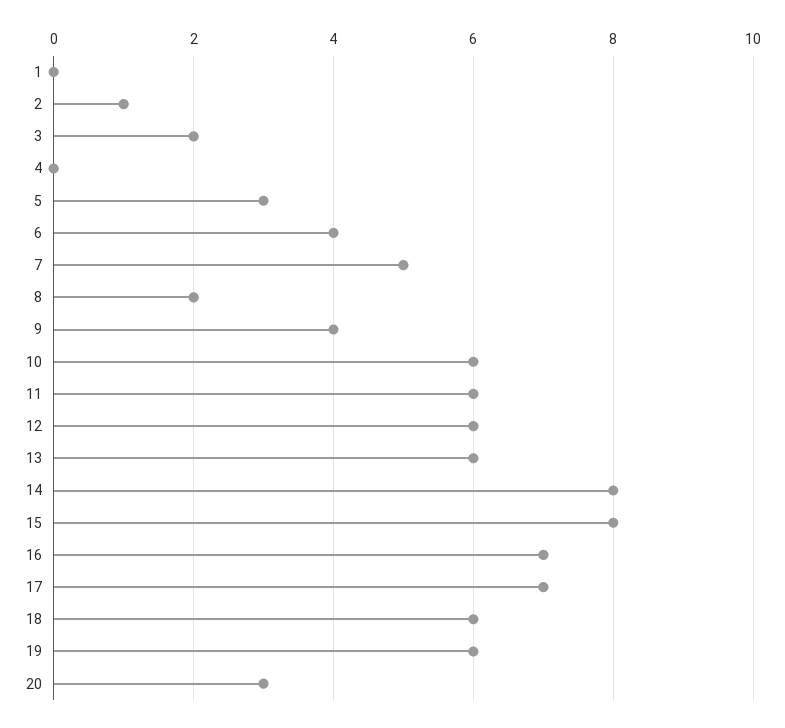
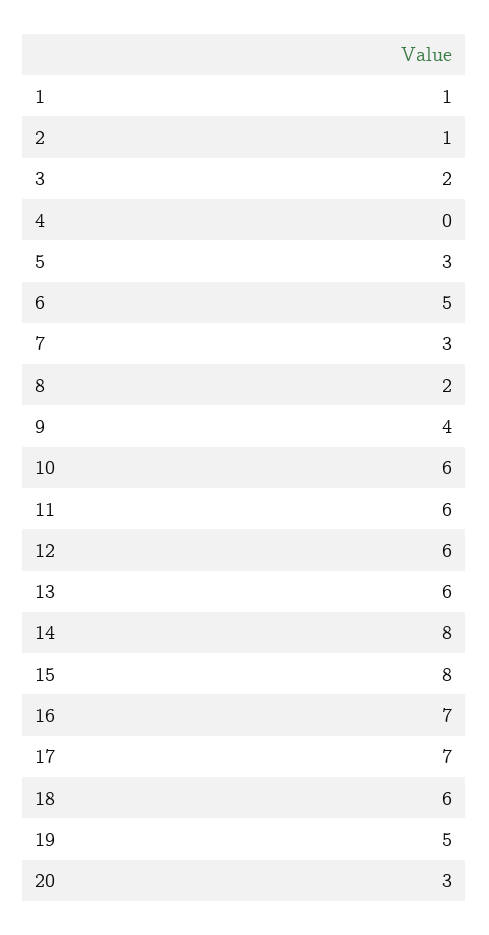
  {
-   "1": 0,
+   "1": 1,
    "2": 1,
    "3": 2,
    "4": 0,
    "5": 3,
-   "6": 4,
+   "6": 5,
-   "7": 5,
+   "7": 3,
    "8": 2,
    "9": 4,
    "10": 6,
    "11": 6,
    "12": 6,
    "13": 6,
    "14": 8,
    "15": 8,
    "16": 7,
    "17": 7,
    "18": 6,
-   "19": 6,
+   "19": 5,
    "20": 3
  }

